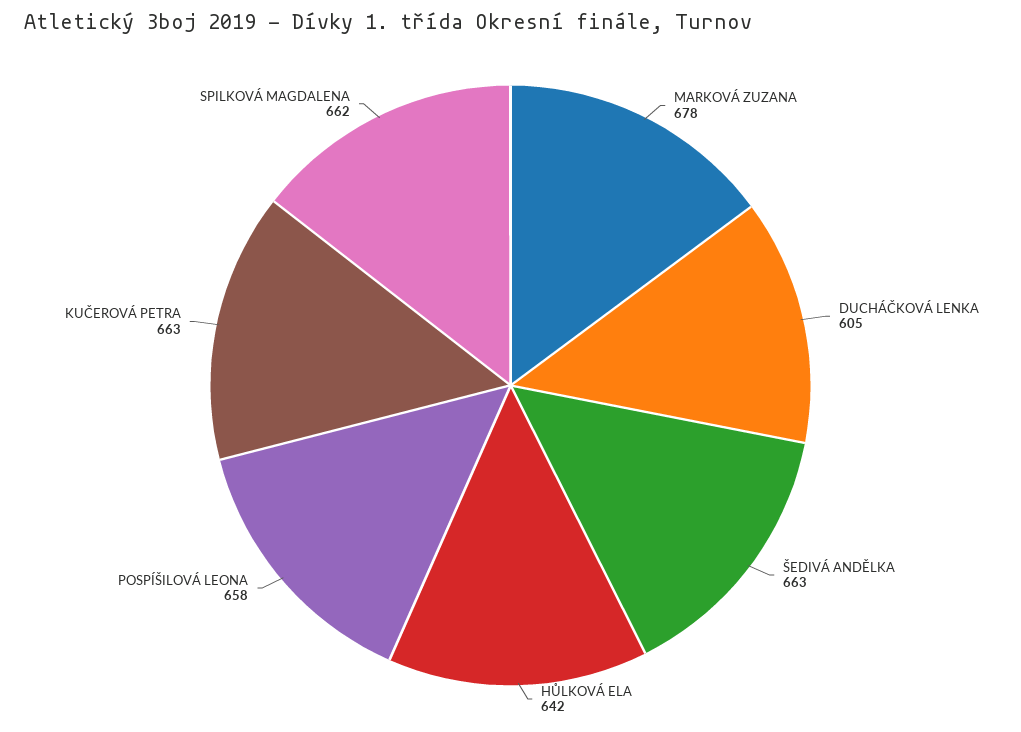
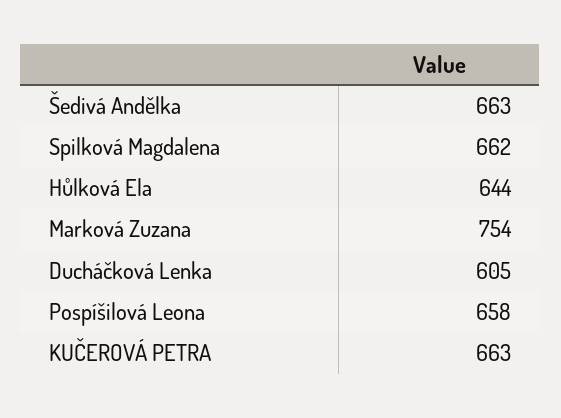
  {
-   "MARKOVÁ ZUZANA": 678,
+   "MARKOVÁ ZUZANA": 754,
    "DUCHÁČKOVÁ LENKA": 605,
    "ŠEDIVÁ ANDĚLKA": 663,
-   "HŮLKOVÁ ELA": 642,
+   "HŮLKOVÁ ELA": 644,
    "POSPÍŠILOVÁ LEONA": 658,
    "KUČEROVÁ PETRA": 663,
    "SPILKOVÁ MAGDALENA": 662
  }

